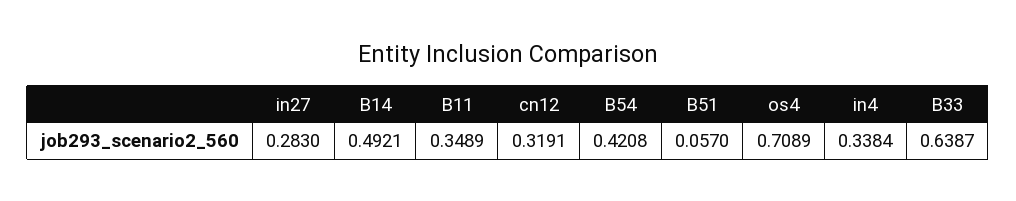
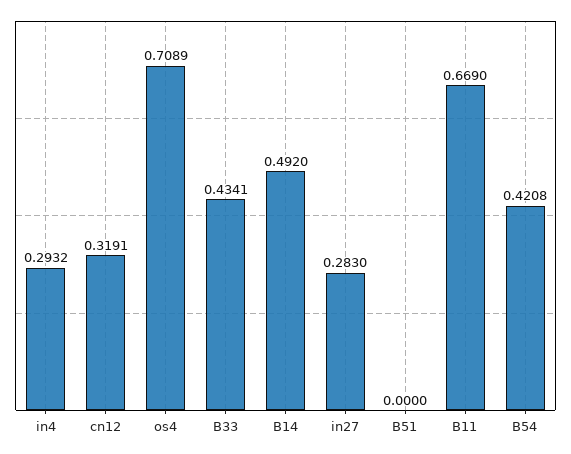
  {
    "in27": 0.283,
-   "B14": 0.4921,
+   "B14": 0.492,
-   "B11": 0.3489,
+   "B11": 0.669,
    "cn12": 0.3191,
    "B54": 0.4208,
-   "B51": 0.057,
+   "B51": 0,
    "os4": 0.7089,
-   "in4": 0.3384,
+   "in4": 0.2932,
-   "B33": 0.6387
+   "B33": 0.4341
  }

